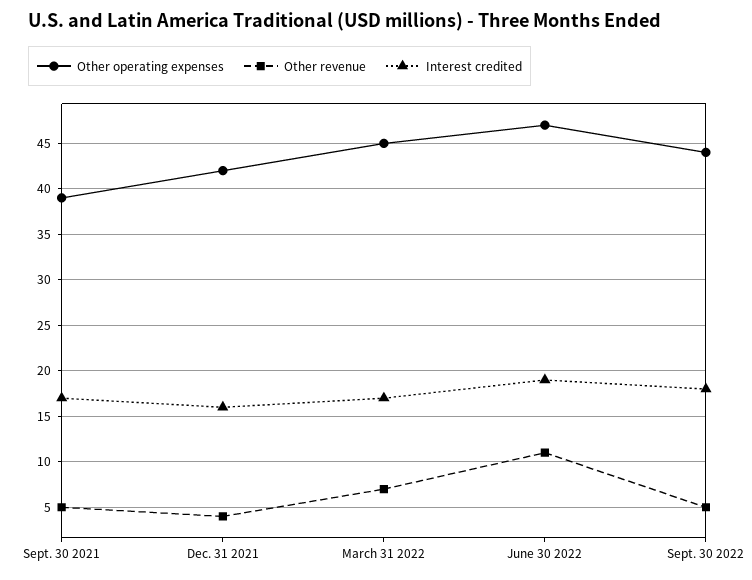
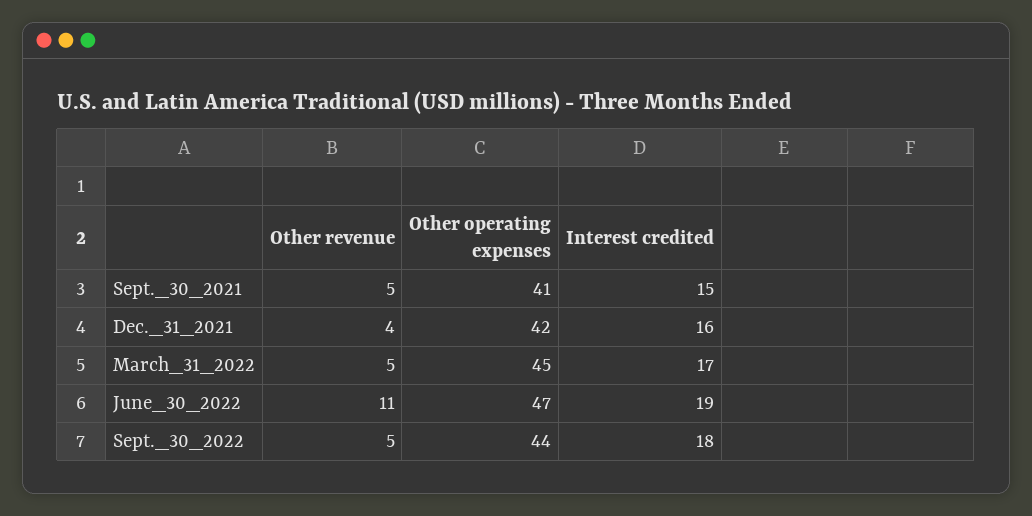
  {
    "Other operating expenses": {
-     "Sept. 30 2021": 39,
+     "Sept. 30 2021": 41,
      "Dec. 31 2021": 42,
      "March 31 2022": 45,
      "June 30 2022": 47,
      "Sept. 30 2022": 44
    },
    "Other revenue": {
      "Sept. 30 2021": 5,
      "Dec. 31 2021": 4,
-     "March 31 2022": 7,
+     "March 31 2022": 5,
      "June 30 2022": 11,
      "Sept. 30 2022": 5
    },
    "Interest credited": {
-     "Sept. 30 2021": 17,
+     "Sept. 30 2021": 15,
      "Dec. 31 2021": 16,
      "March 31 2022": 17,
      "June 30 2022": 19,
      "Sept. 30 2022": 18
    }
  }

